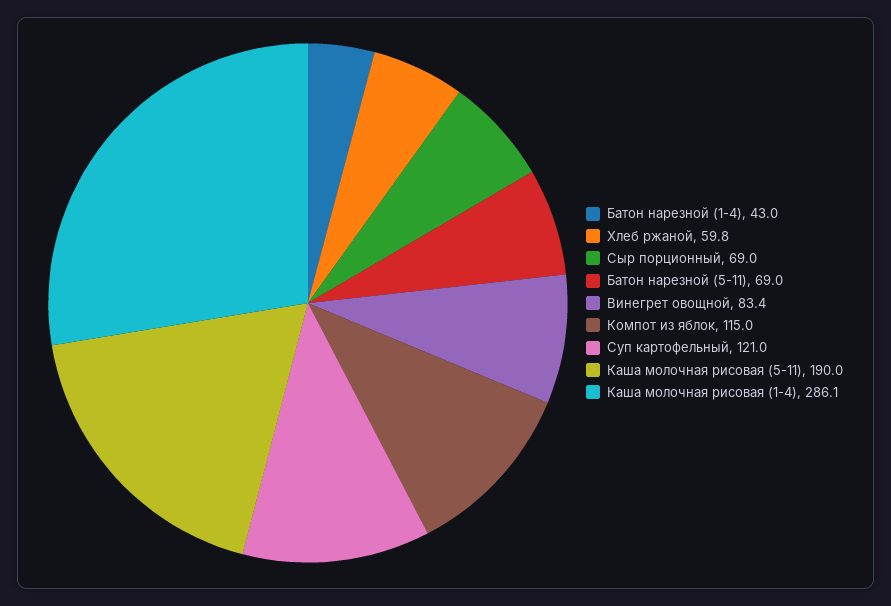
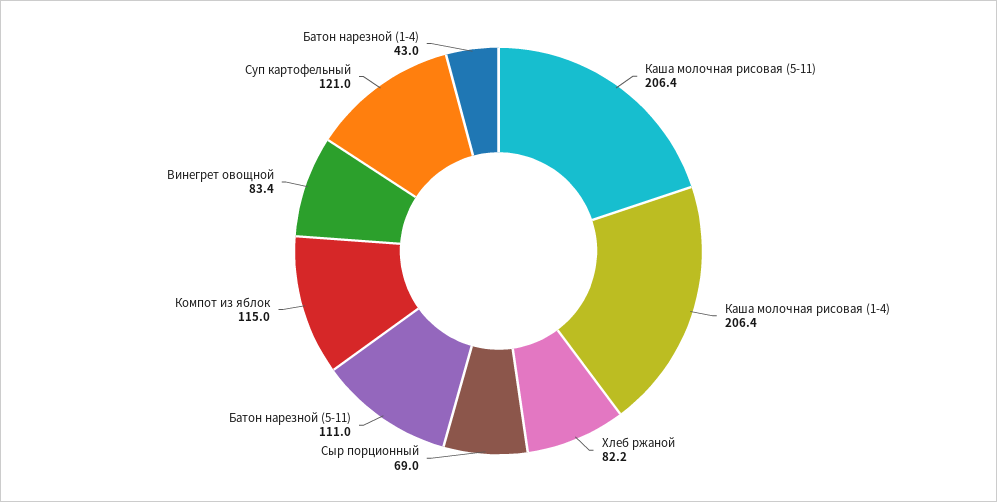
  {
    "Батон нарезной (1-4)": 43,
-   "Хлеб ржаной": 59.8,
+   "Хлеб ржаной": 82.2,
    "Сыр порционный": 69,
-   "Батон нарезной (5-11)": 69,
+   "Батон нарезной (5-11)": 111,
    "Винегрет овощной": 83.4,
    "Компот из яблок": 115,
    "Суп картофельный": 121,
-   "Каша молочная рисовая (5-11)": 190,
+   "Каша молочная рисовая (5-11)": 206.4,
-   "Каша молочная рисовая (1-4)": 286.1
+   "Каша молочная рисовая (1-4)": 206.4
  }

